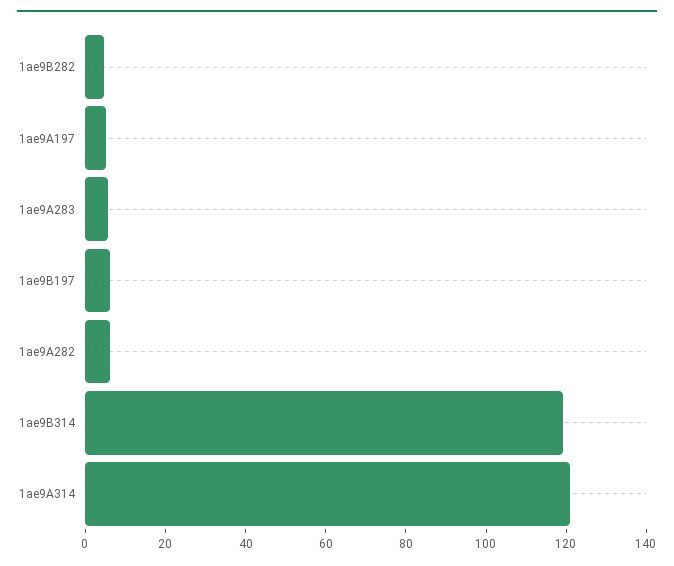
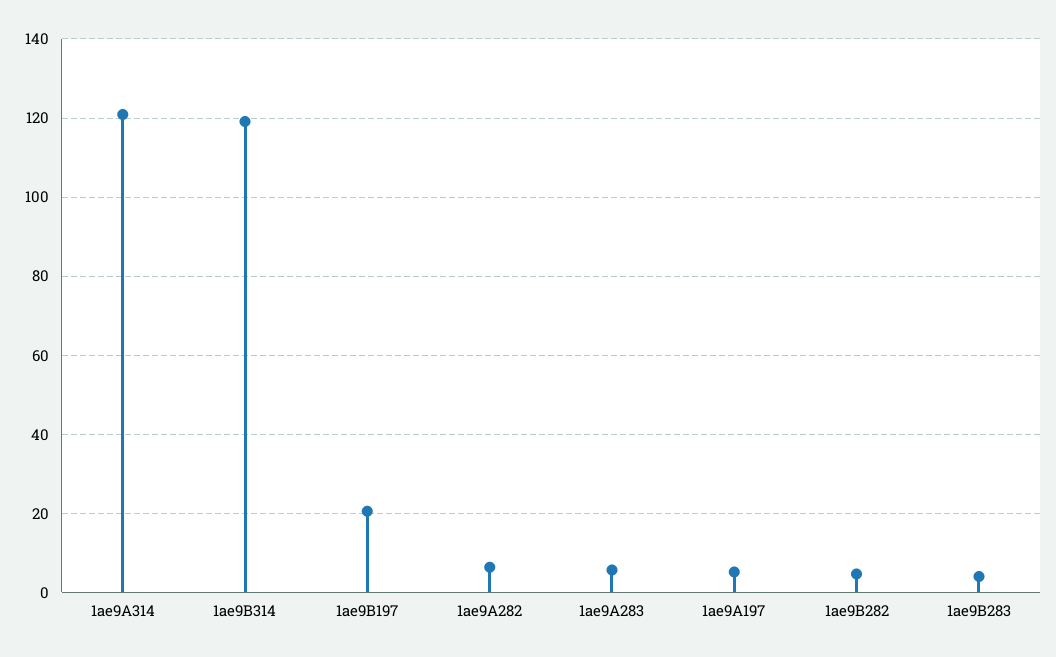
  {
    "1ae9B282": 4,
    "1ae9A197": 6,
    "1ae9A283": 6,
-   "1ae9B197": 5,
+   "1ae9B197": 20,
    "1ae9A282": 6,
    "1ae9B314": 120,
-   "1ae9A314": 120
+   "1ae9A314": 120,
+   "1ae9B283": 4
  }

